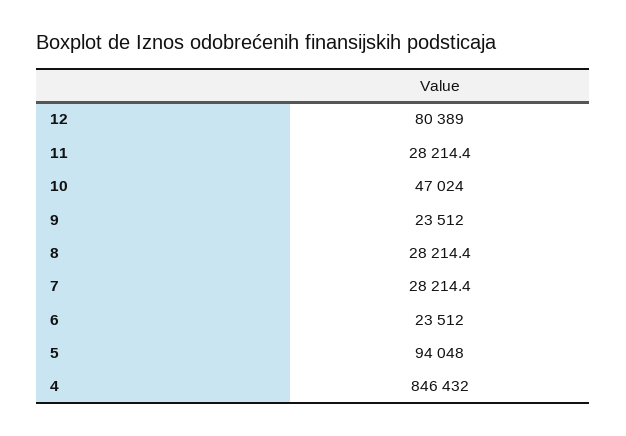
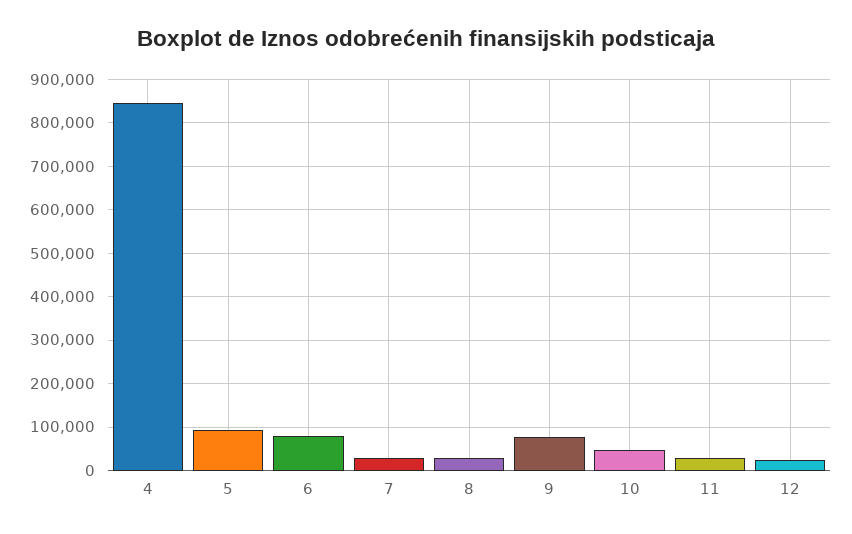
  {
-   "12": 80389,
+   "12": 20000,
    "11": 28214.4,
    "10": 47024,
-   "9": 23512,
+   "9": 80000,
    "8": 28214.4,
    "7": 28214.4,
-   "6": 23512,
+   "6": 80000,
    "5": 94048,
    "4": 846432
  }

